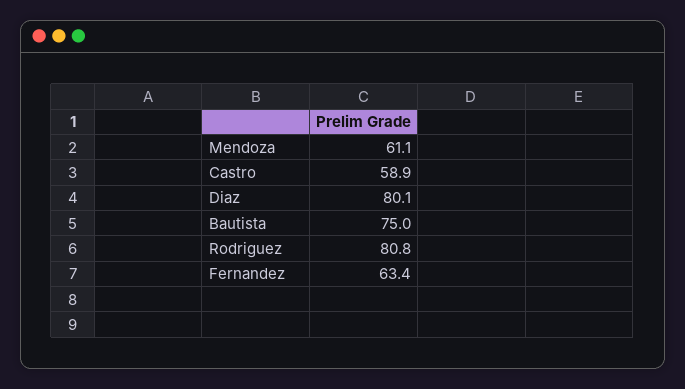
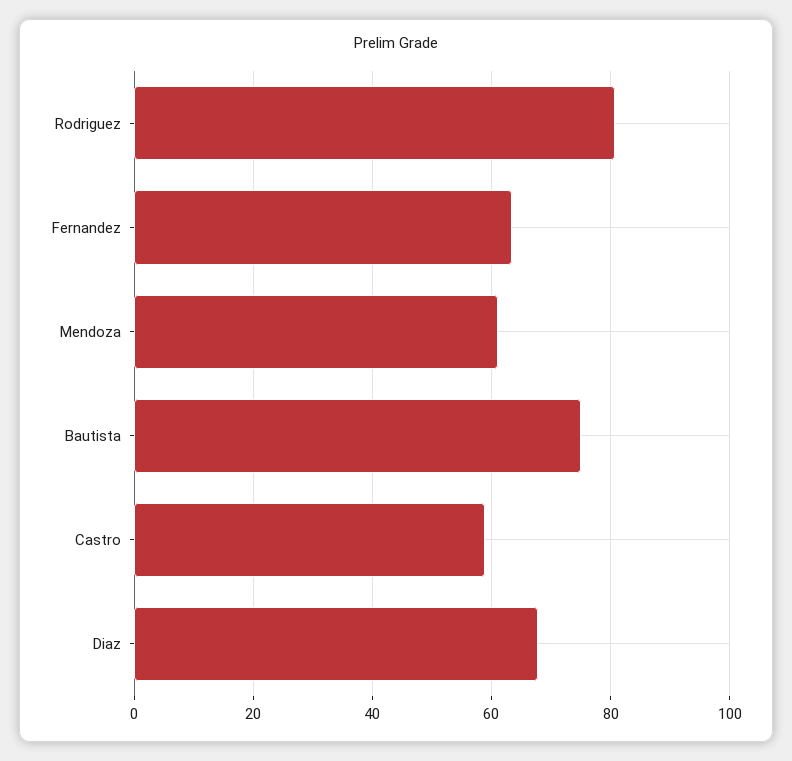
  {
    "Mendoza": 61.1,
    "Castro": 58.9,
-   "Diaz": 80.1,
+   "Diaz": 68,
    "Bautista": 75,
    "Rodriguez": 80.8,
    "Fernandez": 63.4
  }

